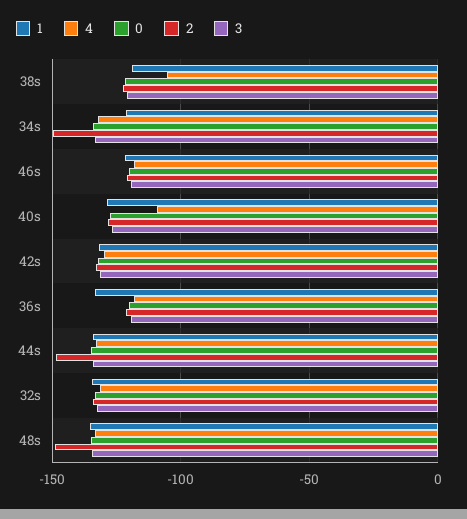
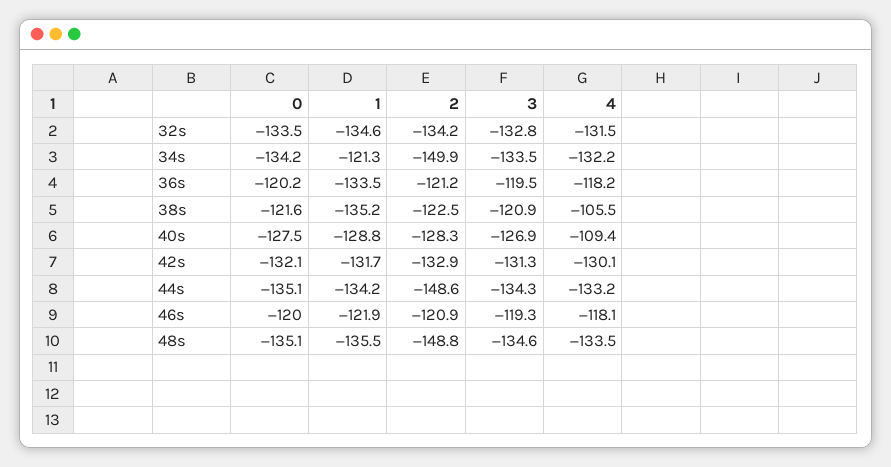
  {
    "1": {
-     "38s": -120,
+     "38s": -135.2,
      "34s": -121.3,
      "46s": -121.9,
      "40s": -128.8,
      "42s": -131.7,
      "36s": -133.5,
      "44s": -134.2,
      "32s": -134.6,
      "48s": -135.5
    },
    "4": {
      "38s": -105.5,
      "34s": -132.2,
      "46s": -118.1,
      "40s": -109.4,
      "42s": -130.1,
      "36s": -118.2,
      "44s": -133.2,
      "32s": -131.5,
      "48s": -133.5
    },
    "0": {
      "38s": -121.6,
      "34s": -134.2,
      "46s": -120,
      "40s": -127.5,
      "42s": -132.1,
      "36s": -120.2,
      "44s": -135.1,
      "32s": -133.5,
      "48s": -135.1
    },
    "2": {
      "38s": -122.5,
      "34s": -149.9,
      "46s": -120.9,
      "40s": -128.3,
      "42s": -132.9,
      "36s": -121.2,
      "44s": -148.6,
      "32s": -134.2,
      "48s": -148.8
    },
    "3": {
      "38s": -120.9,
      "34s": -133.5,
      "46s": -119.3,
      "40s": -126.9,
      "42s": -131.3,
      "36s": -119.5,
      "44s": -134.3,
      "32s": -132.8,
      "48s": -134.6
    }
  }

